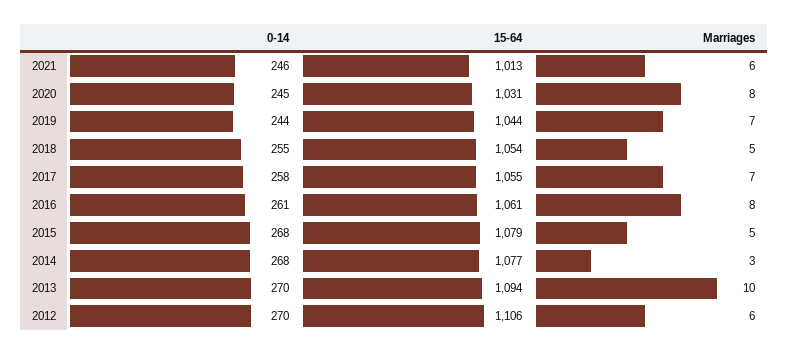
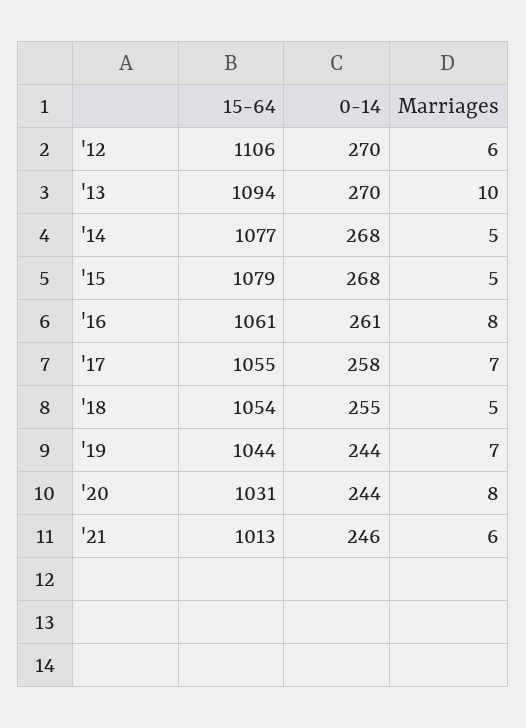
  {
    "0-14": {
      "2021": 246,
-     "2020": 245,
+     "2020": 244,
      "2019": 244,
      "2018": 255,
      "2017": 258,
      "2016": 261,
      "2015": 268,
      "2014": 268,
      "2013": 270,
      "2012": 270
    },
    "15-64": {
      "2021": 1013,
      "2020": 1031,
      "2019": 1044,
      "2018": 1054,
      "2017": 1055,
      "2016": 1061,
      "2015": 1079,
      "2014": 1077,
      "2013": 1094,
      "2012": 1106
    },
    "Marriages": {
      "2021": 6,
      "2020": 8,
      "2019": 7,
      "2018": 5,
      "2017": 7,
      "2016": 8,
      "2015": 5,
-     "2014": 3,
+     "2014": 5,
      "2013": 10,
      "2012": 6
    }
  }

